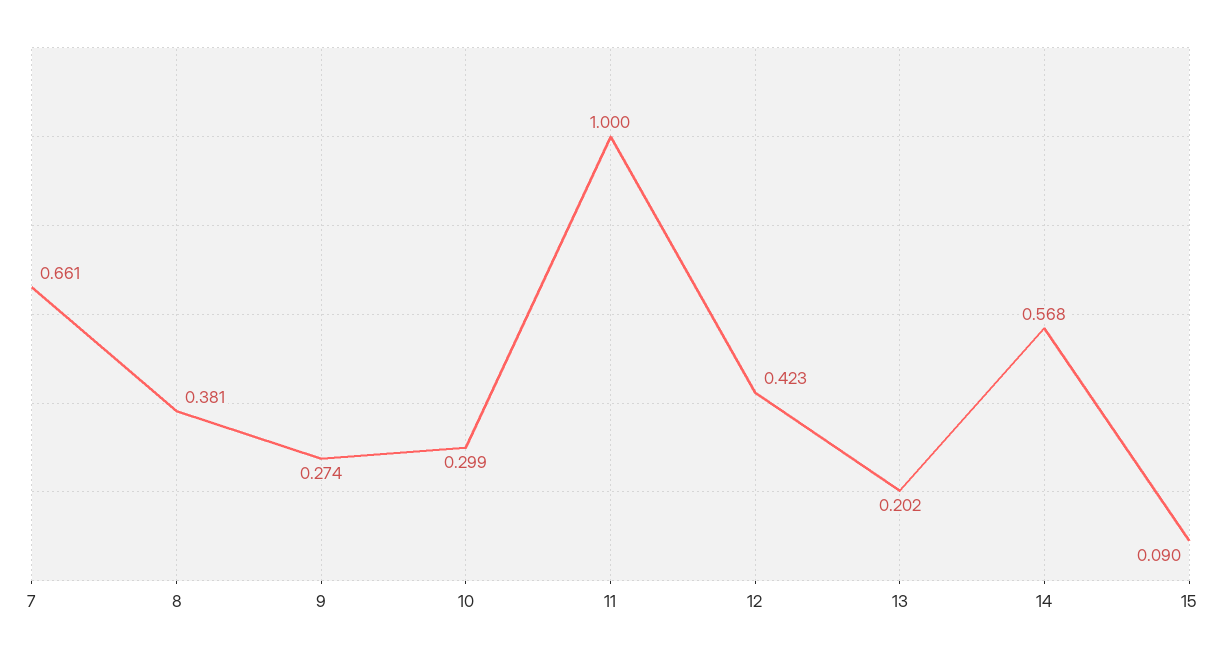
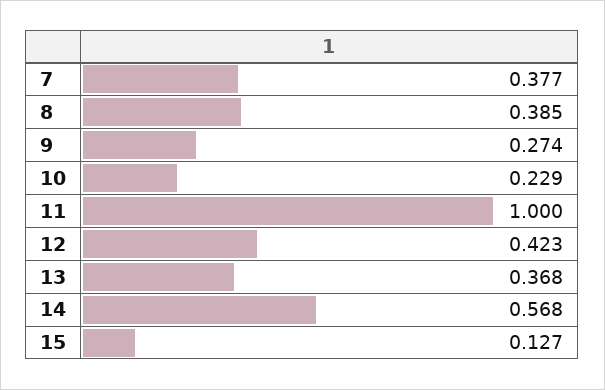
  {
-   "7": 0.661,
+   "7": 0.377,
-   "8": 0.381,
+   "8": 0.385,
    "9": 0.274,
-   "10": 0.299,
+   "10": 0.229,
    "11": 1,
    "12": 0.423,
-   "13": 0.202,
+   "13": 0.368,
    "14": 0.568,
-   "15": 0.09
+   "15": 0.127
  }

